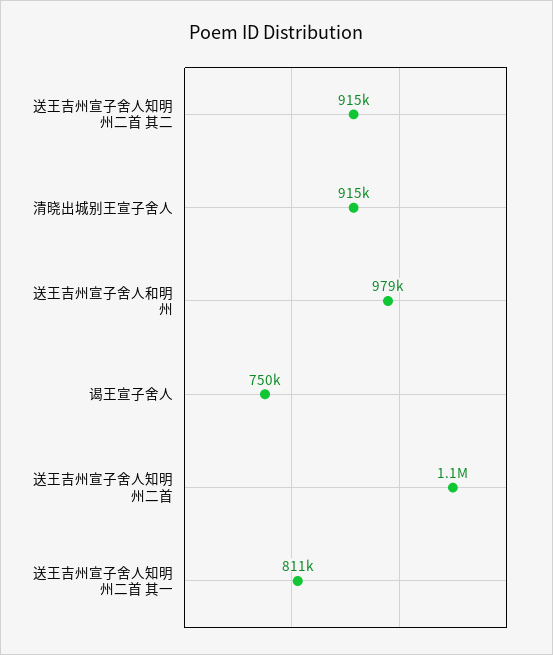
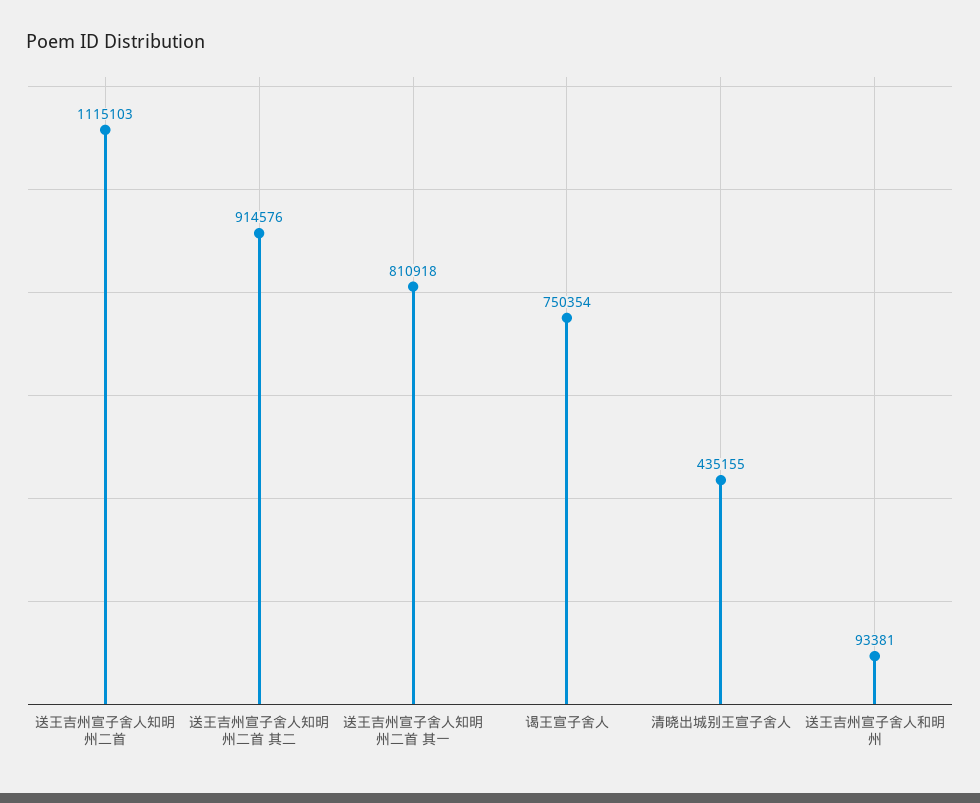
  {
    "送王吉州宣子舍人知明州二首 其二": 914576,
-   "清晓出城别王宣子舍人": 915000,
+   "清晓出城别王宣子舍人": 435155,
-   "送王吉州宣子舍人和明州": 979000,
+   "送王吉州宣子舍人和明州": 93381,
    "谒王宣子舍人": 750354,
    "送王吉州宣子舍人知明州二首": 1115103,
    "送王吉州宣子舍人知明州二首 其一": 810918
  }

